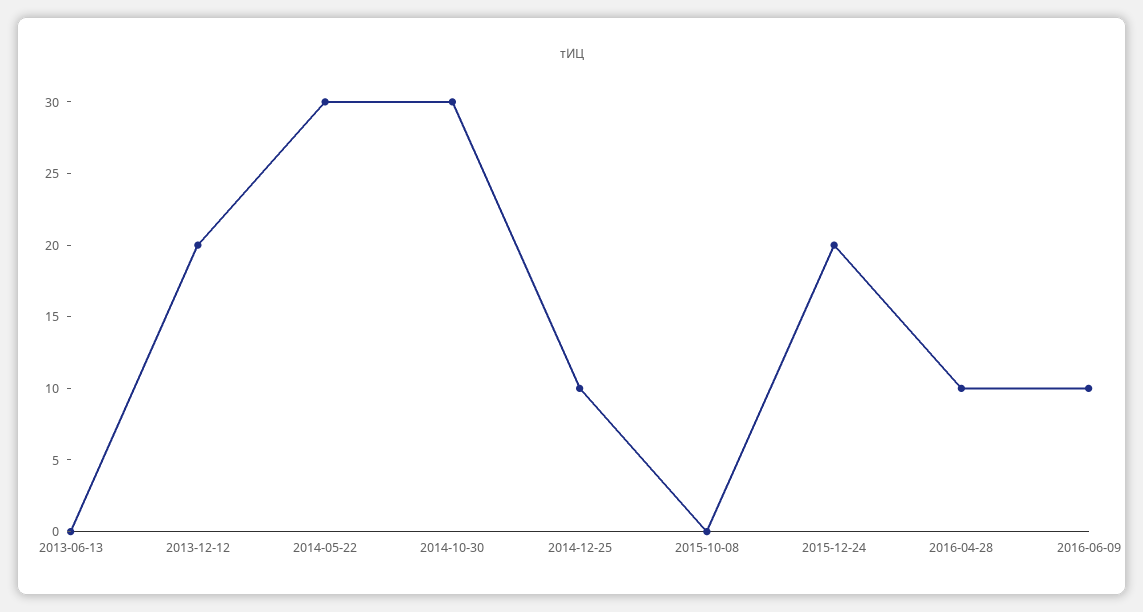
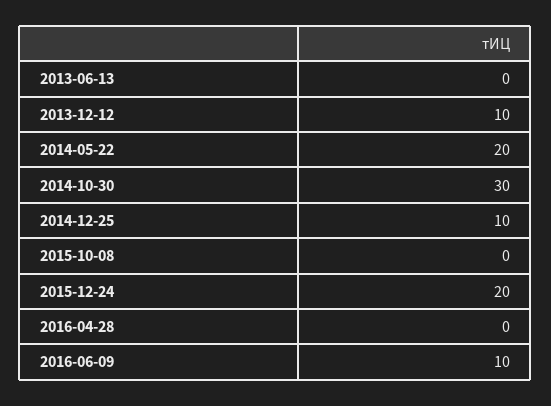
  {
    "2013-06-13": 0,
-   "2013-12-12": 20,
+   "2013-12-12": 10,
-   "2014-05-22": 30,
+   "2014-05-22": 20,
    "2014-10-30": 30,
    "2014-12-25": 10,
    "2015-10-08": 0,
    "2015-12-24": 20,
-   "2016-04-28": 10,
+   "2016-04-28": 0,
    "2016-06-09": 10
  }

